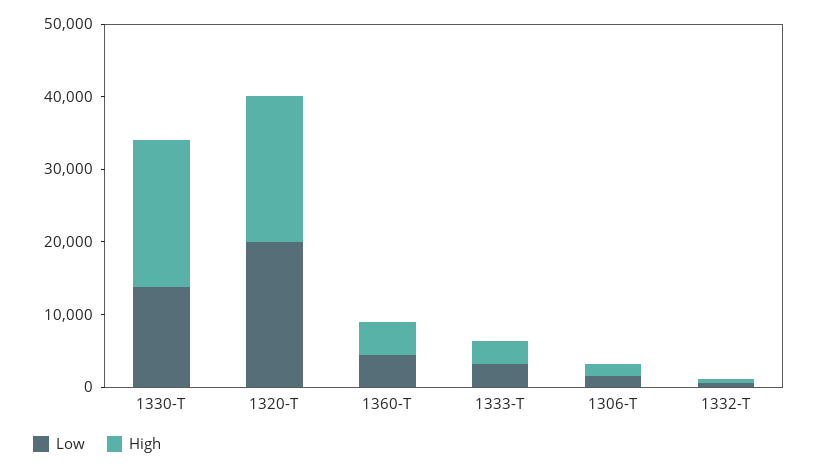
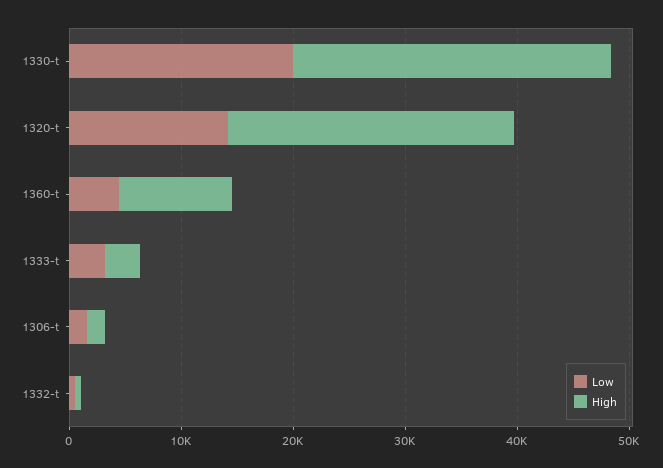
  {
    "Low": {
-     "1330-T": 14000,
+     "1330-T": 20000,
-     "1320-T": 20000,
+     "1320-T": 14000,
      "1360-T": 4000,
      "1333-T": 4000,
      "1306-T": 2000,
      "1332-T": 0
    },
    "High": {
-     "1330-T": 20000,
+     "1330-T": 28000,
-     "1320-T": 20000,
+     "1320-T": 26000,
-     "1360-T": 4000,
+     "1360-T": 10000,
      "1333-T": 4000,
      "1306-T": 2000,
      "1332-T": 0
    }
  }

